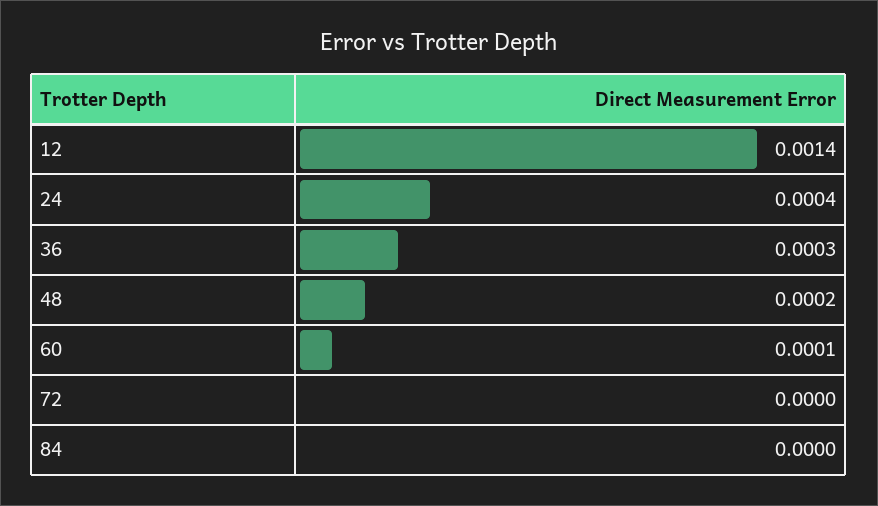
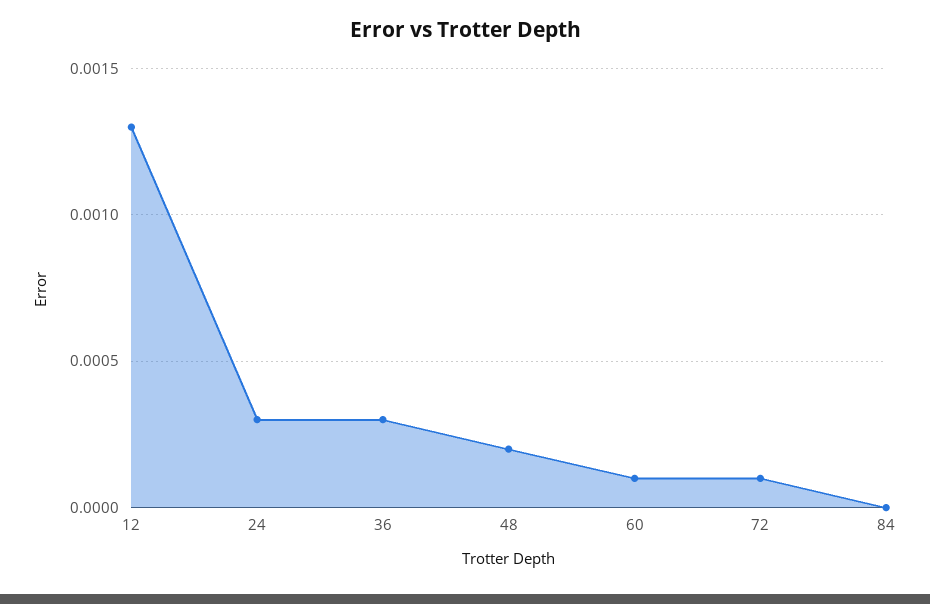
  {
-   "12": 0.0014,
+   "12": 0.0013,
-   "24": 0.0004,
+   "24": 0.0003,
    "36": 0.0003,
    "48": 0.0002,
    "60": 0.0001,
-   "72": 0,
+   "72": 0.0001,
    "84": 0
  }

